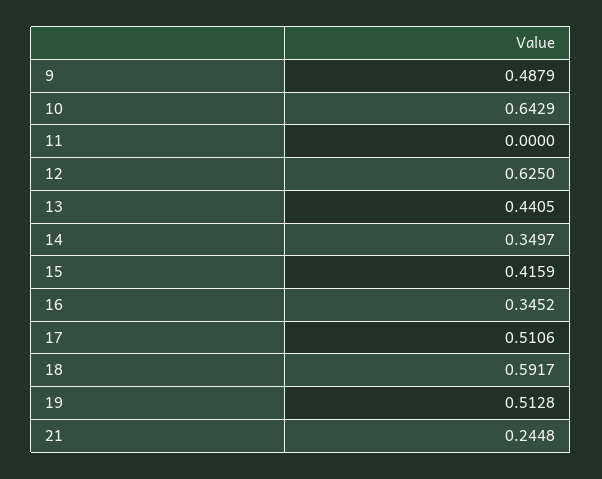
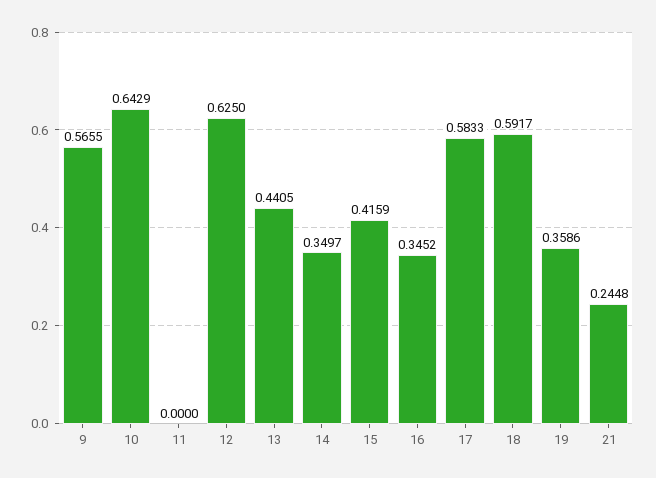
  {
-   "9": 0.4879,
+   "9": 0.5655,
    "10": 0.6429,
    "11": 0,
    "12": 0.625,
    "13": 0.4405,
    "14": 0.3497,
    "15": 0.4159,
    "16": 0.3452,
-   "17": 0.5106,
+   "17": 0.5833,
    "18": 0.5917,
-   "19": 0.5128,
+   "19": 0.3586,
    "21": 0.2448
  }

